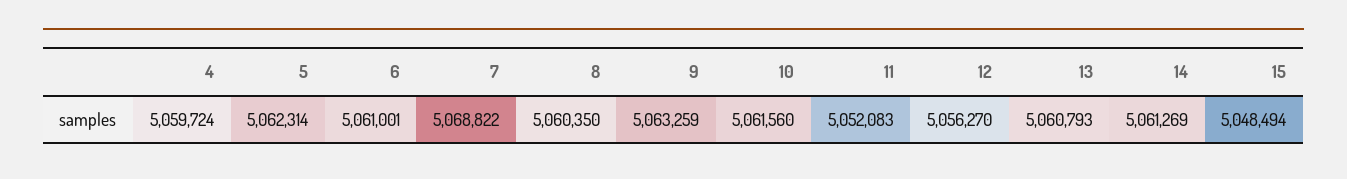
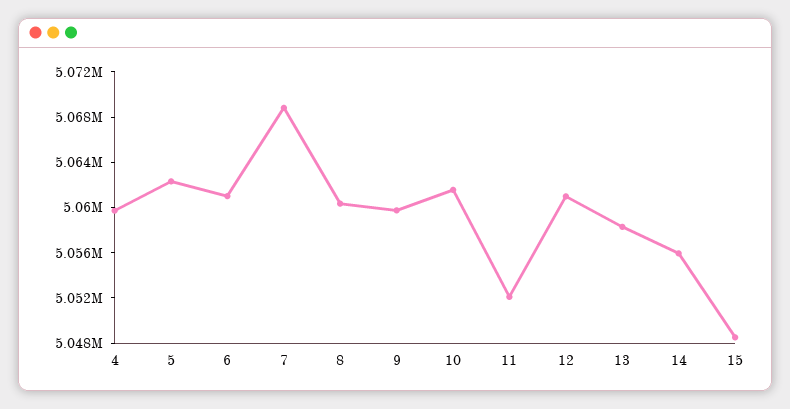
  {
    "4": 5059724,
    "5": 5062314,
    "6": 5061001,
    "7": 5068822,
    "8": 5060350,
-   "9": 5063259,
+   "9": 5060000,
    "10": 5061560,
    "11": 5052083,
-   "12": 5056270,
+   "12": 5061000,
-   "13": 5060793,
+   "13": 5058000,
-   "14": 5061269,
+   "14": 5056000,
    "15": 5048494
  }

